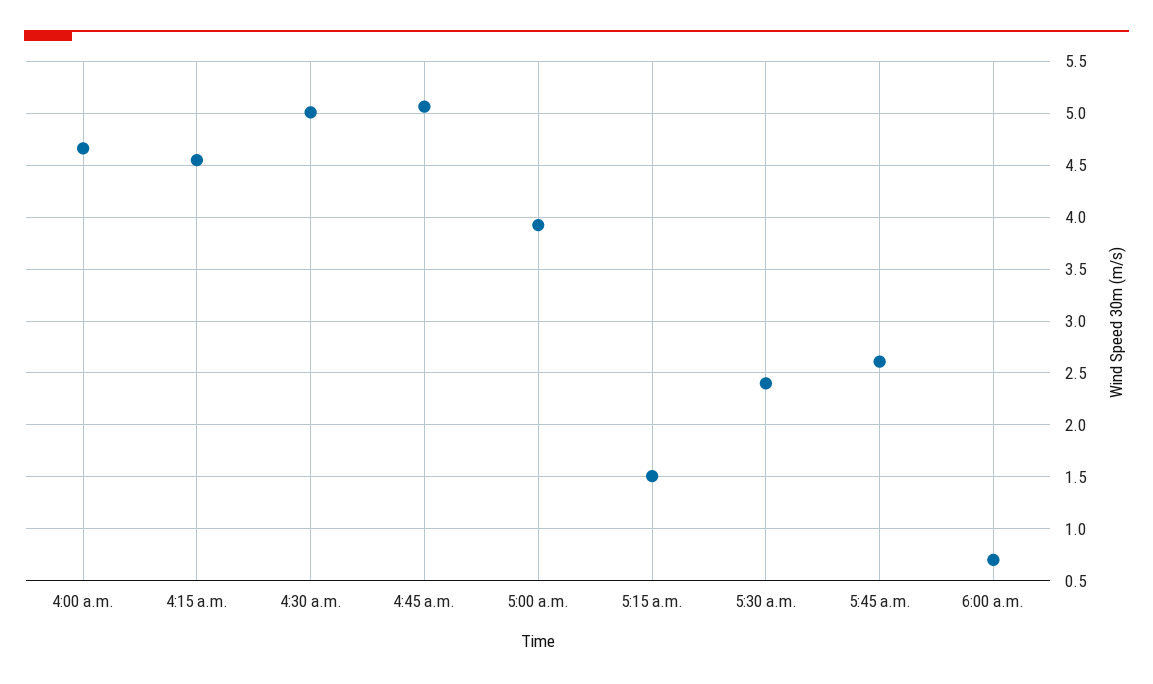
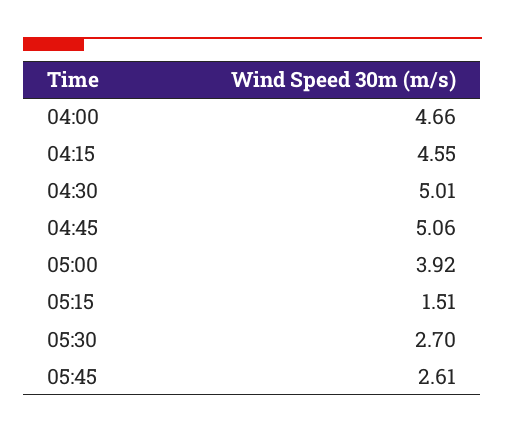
  {
    "4:00 a.m.": 4.66,
    "4:15 a.m.": 4.55,
    "4:30 a.m.": 5.01,
    "4:45 a.m.": 5.06,
    "5:00 a.m.": 3.92,
    "5:15 a.m.": 1.51,
-   "5:30 a.m.": 2.4,
+   "5:30 a.m.": 2.7,
-   "5:45 a.m.": 2.61,
+   "5:45 a.m.": 2.61
-   "6:00 a.m.": 0.7
  }

